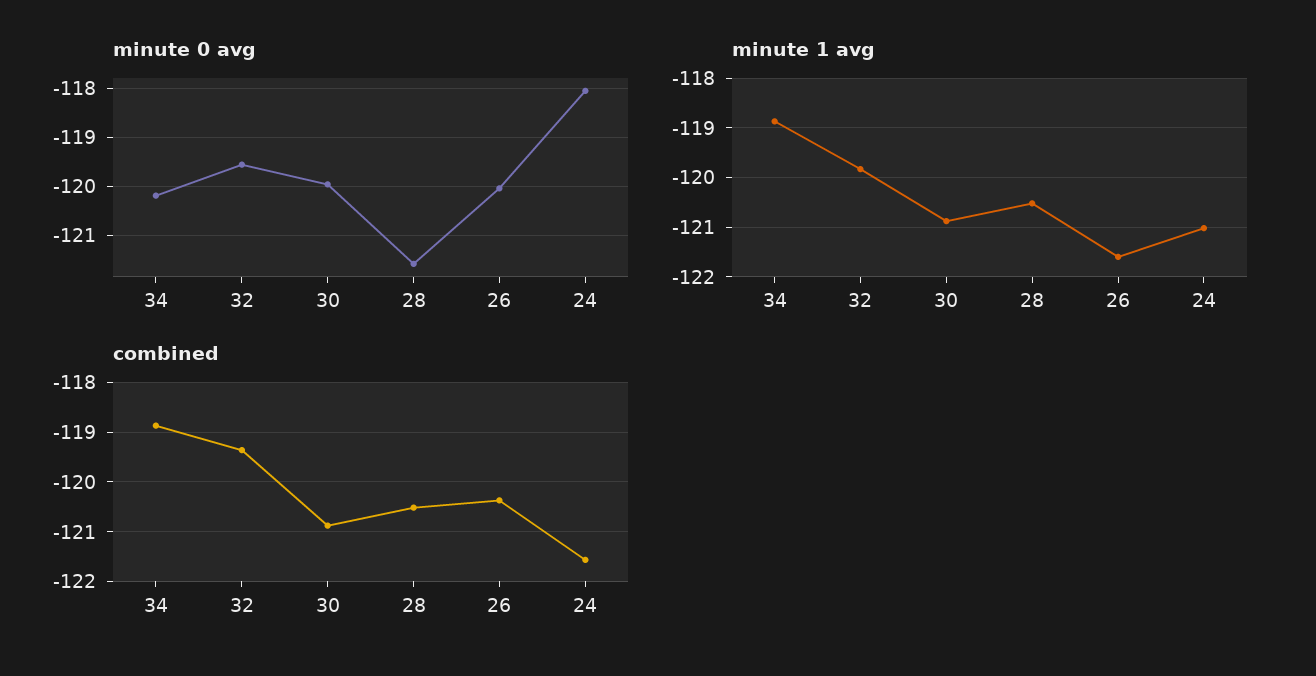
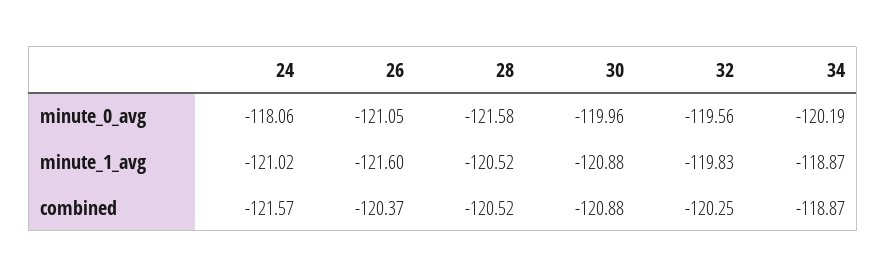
  {
    "minute 0 avg": {
      "34": -120.19,
      "32": -119.56,
      "30": -119.96,
      "28": -121.58,
-     "26": -120,
+     "26": -121.05,
      "24": -118.06
    },
    "minute 1 avg": {
      "34": -118.87,
      "32": -119.83,
      "30": -120.88,
      "28": -120.52,
      "26": -121.6,
      "24": -121.02
    },
    "combined": {
      "34": -118.87,
-     "32": -119.4,
+     "32": -120.25,
      "30": -120.88,
      "28": -120.52,
      "26": -120.37,
      "24": -121.57
    }
  }

